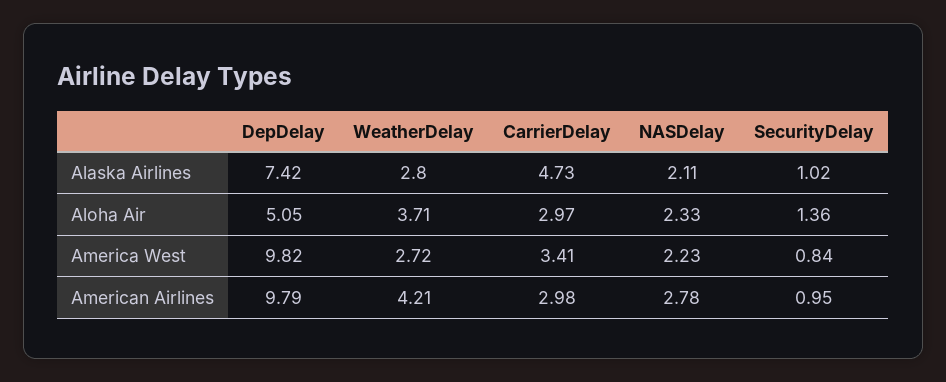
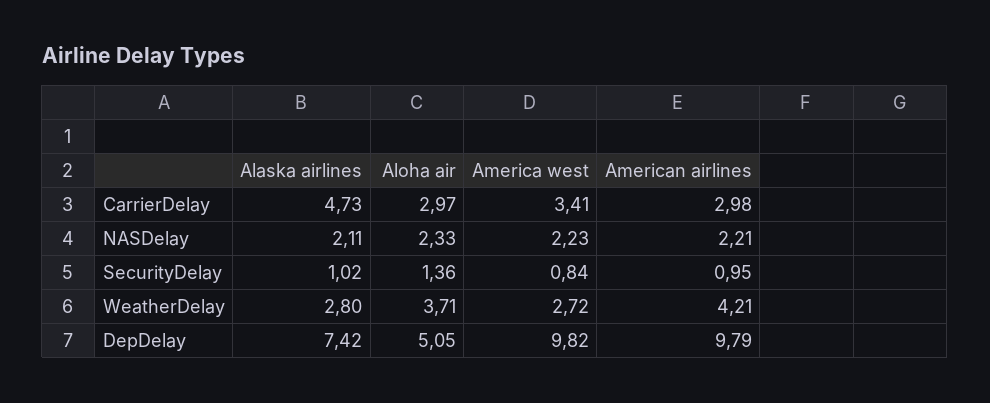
  {
    "DepDelay": {
      "Alaska Airlines": 7.42,
      "Aloha Air": 5.05,
      "America West": 9.82,
      "American Airlines": 9.79
    },
    "WeatherDelay": {
      "Alaska Airlines": 2.8,
      "Aloha Air": 3.71,
      "America West": 2.72,
      "American Airlines": 4.21
    },
    "CarrierDelay": {
      "Alaska Airlines": 4.73,
      "Aloha Air": 2.97,
      "America West": 3.41,
      "American Airlines": 2.98
    },
    "NASDelay": {
      "Alaska Airlines": 2.11,
      "Aloha Air": 2.33,
      "America West": 2.23,
-     "American Airlines": 2.78
+     "American Airlines": 2.21
    },
    "SecurityDelay": {
      "Alaska Airlines": 1.02,
      "Aloha Air": 1.36,
      "America West": 0.84,
      "American Airlines": 0.95
    }
  }

